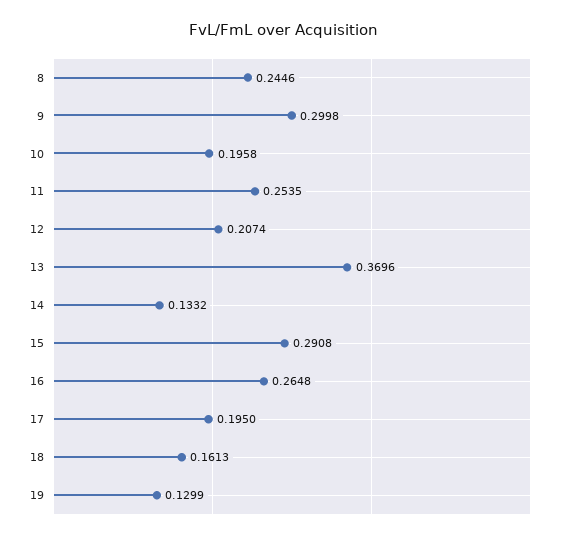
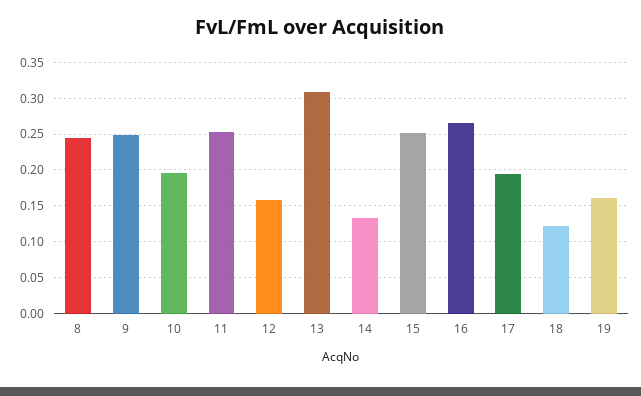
  {
    "8": 0.2446,
-   "9": 0.2998,
+   "9": 0.25,
    "10": 0.1958,
    "11": 0.2535,
-   "12": 0.2074,
+   "12": 0.16,
-   "13": 0.3696,
+   "13": 0.31,
    "14": 0.1332,
-   "15": 0.2908,
+   "15": 0.25,
    "16": 0.2648,
    "17": 0.195,
-   "18": 0.1613,
+   "18": 0.12,
-   "19": 0.1299
+   "19": 0.16
  }

